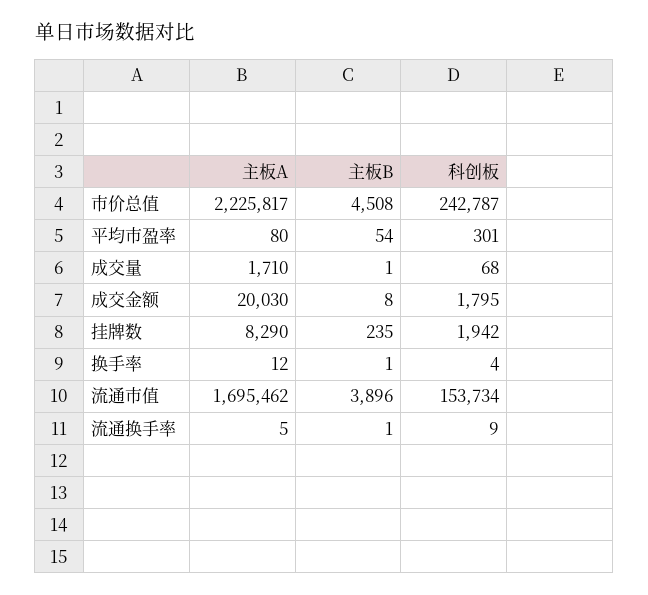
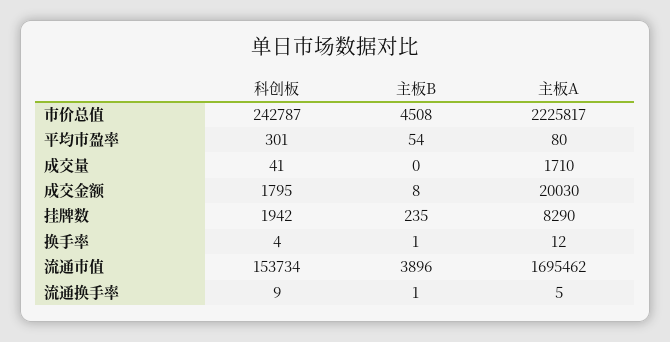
  {
    "主板A": {
      "市价总值": 2225817,
      "平均市盈率": 80,
      "成交量": 1710,
      "成交金额": 20030,
      "挂牌数": 8290,
      "换手率": 12,
      "流通市值": 1695462,
      "流通换手率": 5
    },
    "主板B": {
      "市价总值": 4508,
      "平均市盈率": 54,
-     "成交量": 1,
+     "成交量": 0,
      "成交金额": 8,
      "挂牌数": 235,
      "换手率": 1,
      "流通市值": 3896,
      "流通换手率": 1
    },
    "科创板": {
      "市价总值": 242787,
      "平均市盈率": 301,
-     "成交量": 68,
+     "成交量": 41,
      "成交金额": 1795,
      "挂牌数": 1942,
      "换手率": 4,
      "流通市值": 153734,
      "流通换手率": 9
    }
  }

